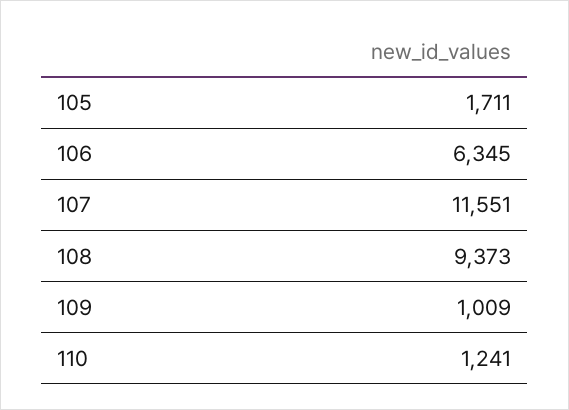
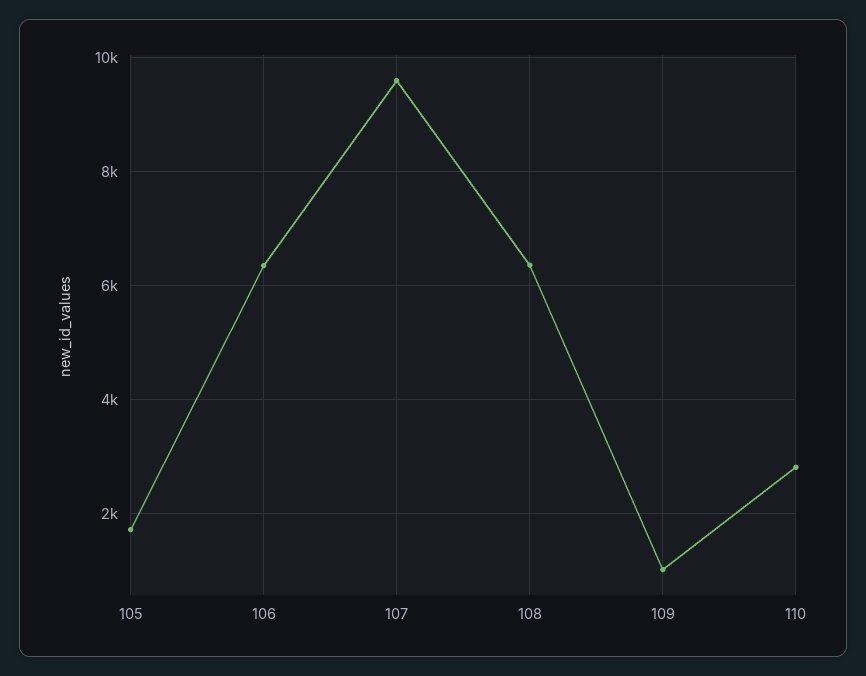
  {
    "105": 1711,
    "106": 6345,
-   "107": 11551,
+   "107": 9600,
-   "108": 9373,
+   "108": 6400,
    "109": 1009,
-   "110": 1241
+   "110": 2800
  }

